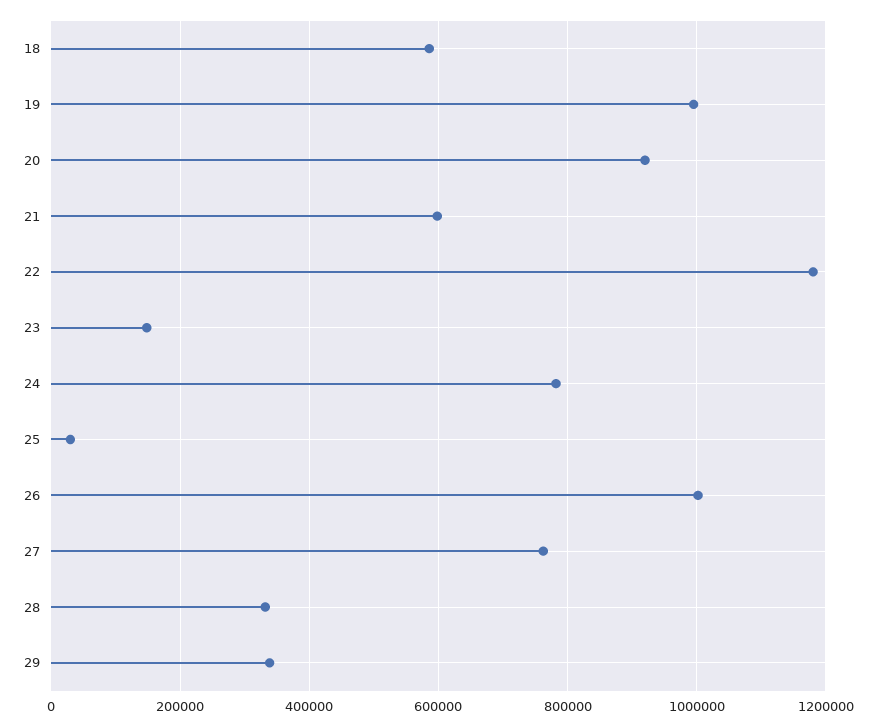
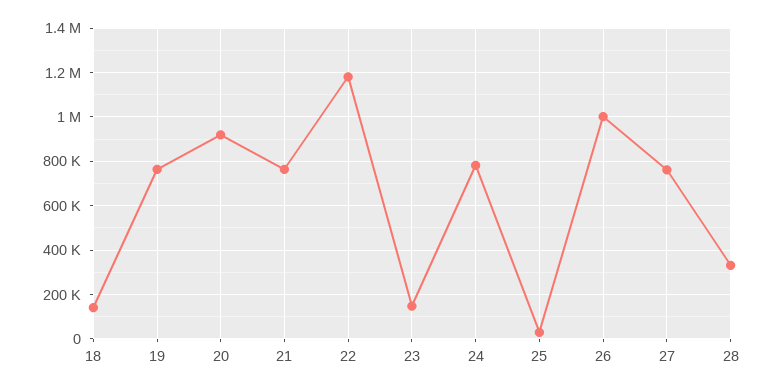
  {
-   "18": 580000,
+   "18": 150000,
-   "19": 1000000,
+   "19": 750000,
    "20": 920000,
-   "21": 600000,
+   "21": 750000,
    "22": 1180000,
    "23": 140000,
    "24": 780000,
    "25": 40000,
    "26": 1000000,
    "27": 760000,
-   "28": 340000,
+   "28": 340000
-   "29": 340000
  }

